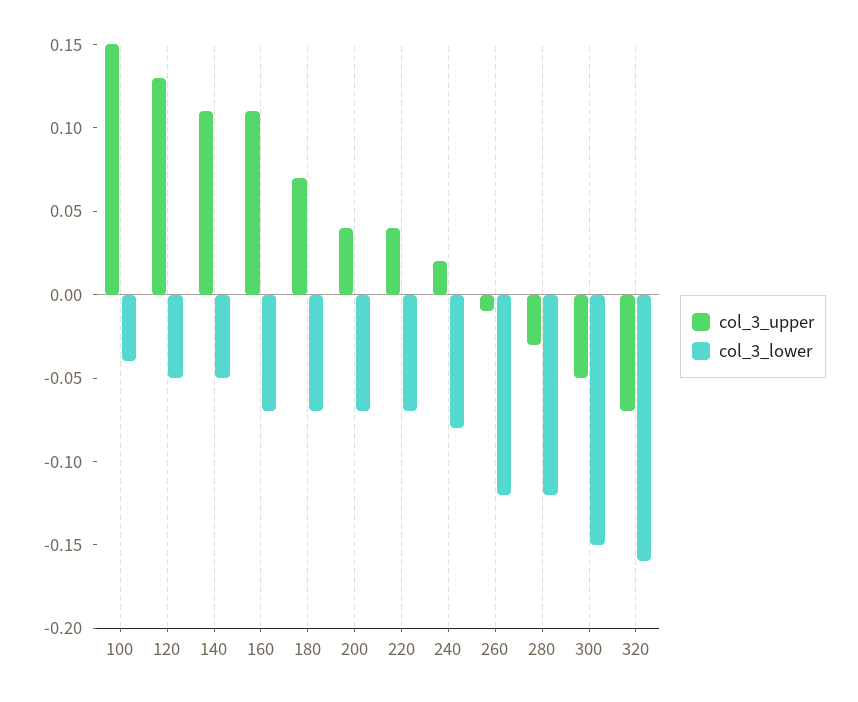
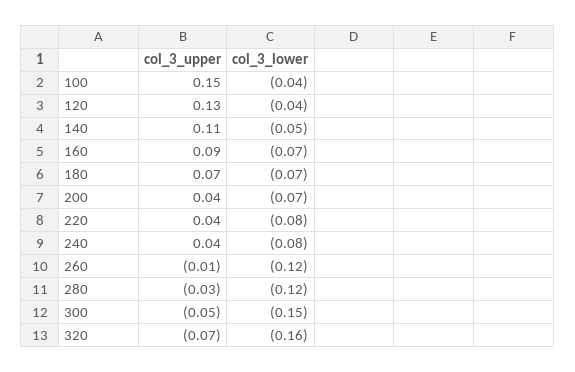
  {
    "col_3_upper": {
      "100": 0.15,
      "120": 0.13,
      "140": 0.11,
-     "160": 0.11,
+     "160": 0.09,
      "180": 0.07,
      "200": 0.04,
      "220": 0.04,
-     "240": 0.02,
+     "240": 0.04,
      "260": -0.01,
      "280": -0.03,
      "300": -0.05,
      "320": -0.07
    },
    "col_3_lower": {
      "100": -0.04,
-     "120": -0.05,
+     "120": -0.04,
      "140": -0.05,
      "160": -0.07,
      "180": -0.07,
      "200": -0.07,
-     "220": -0.07,
+     "220": -0.08,
      "240": -0.08,
      "260": -0.12,
      "280": -0.12,
      "300": -0.15,
      "320": -0.16
    }
  }

